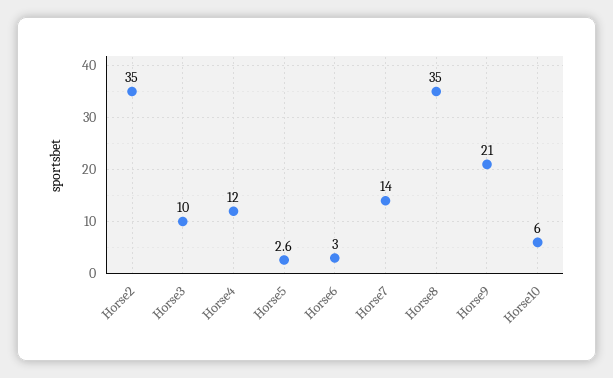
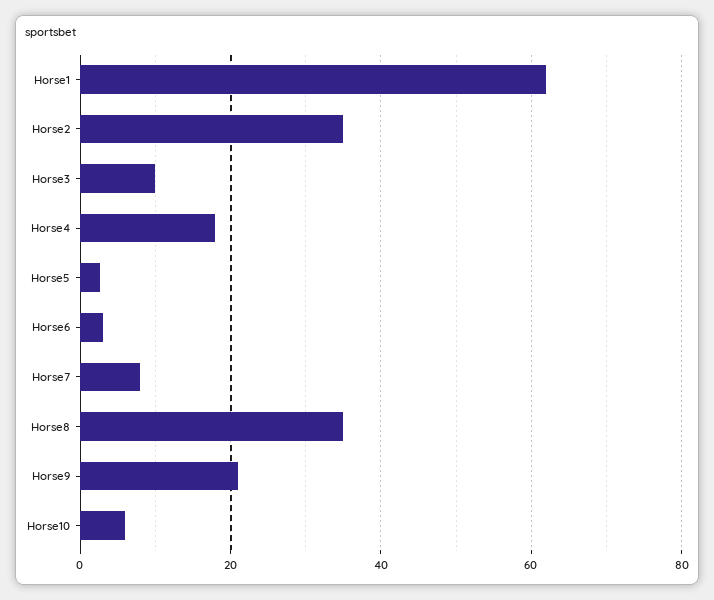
  {
    "Horse2": 35,
    "Horse3": 10,
-   "Horse4": 12,
+   "Horse4": 18,
    "Horse5": 2.6,
    "Horse6": 3,
-   "Horse7": 14,
+   "Horse7": 8,
    "Horse8": 35,
    "Horse9": 21,
-   "Horse10": 6
+   "Horse10": 6,
+   "Horse1": 62
  }

